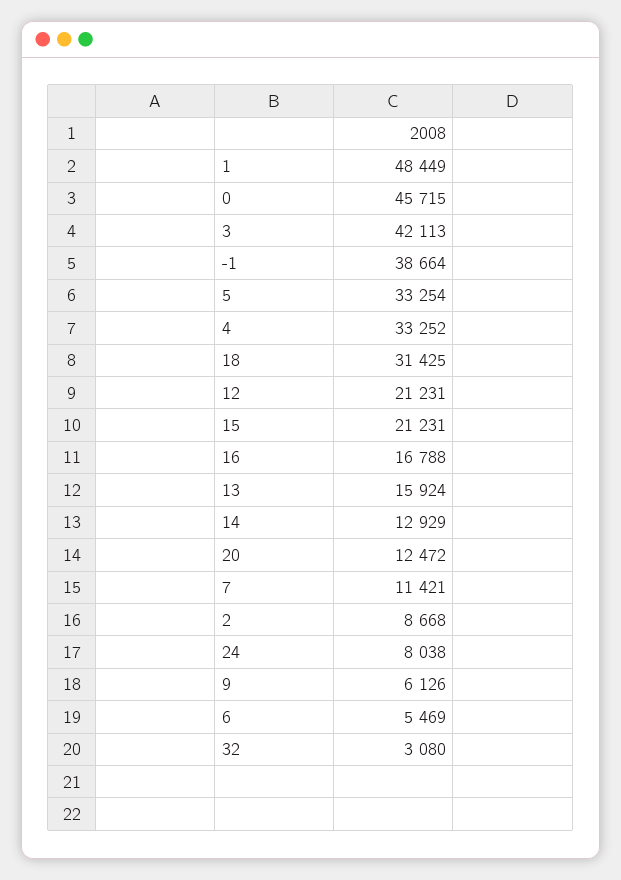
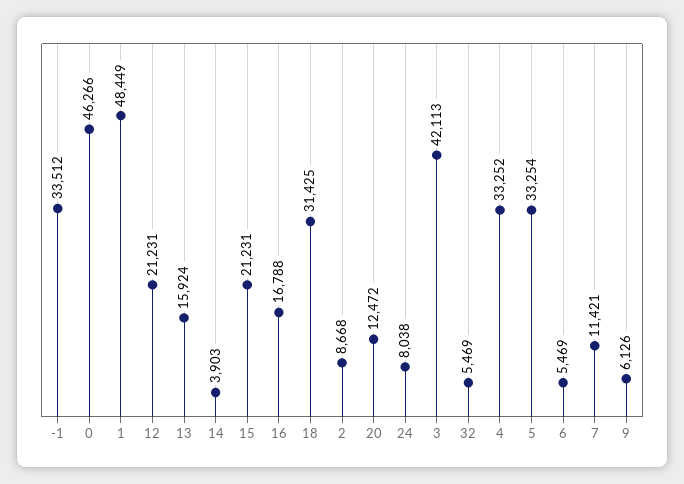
  {
    "1": 48449,
-   "0": 45715,
+   "0": 46266,
    "3": 42113,
-   "-1": 38664,
+   "-1": 33512,
    "5": 33254,
    "4": 33252,
    "18": 31425,
    "12": 21231,
    "15": 21231,
    "16": 16788,
    "13": 15924,
-   "14": 12929,
+   "14": 3903,
    "20": 12472,
    "7": 11421,
    "2": 8668,
    "24": 8038,
    "9": 6126,
    "6": 5469,
-   "32": 3080
+   "32": 5469
  }

